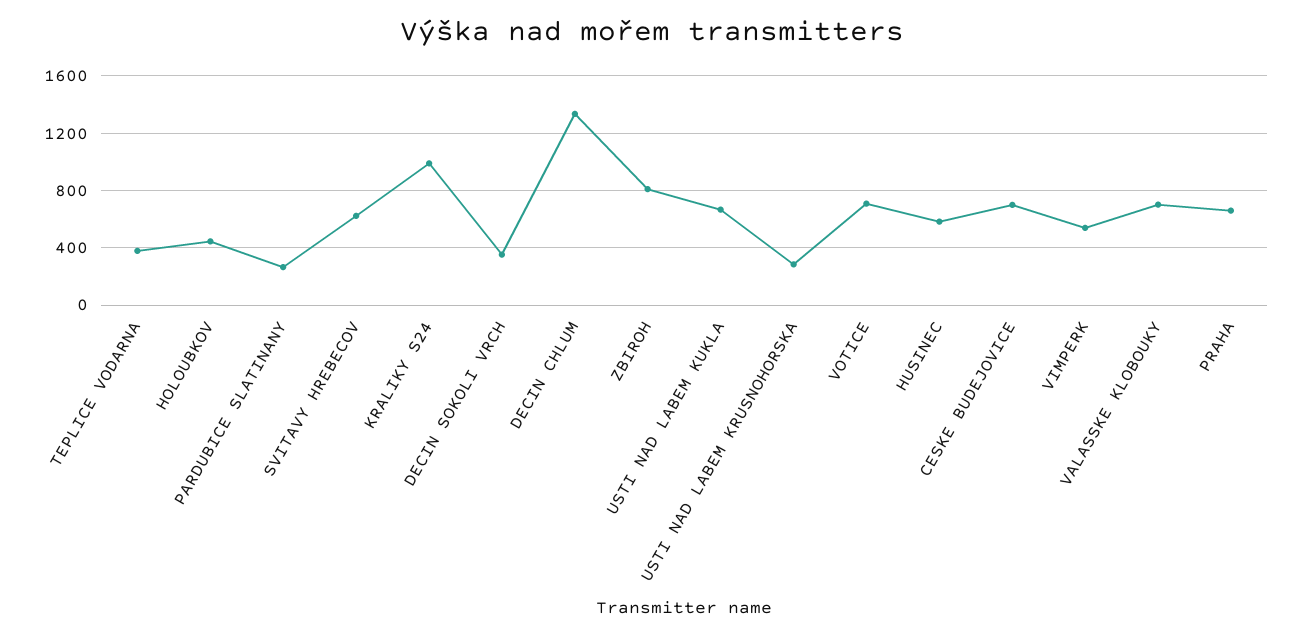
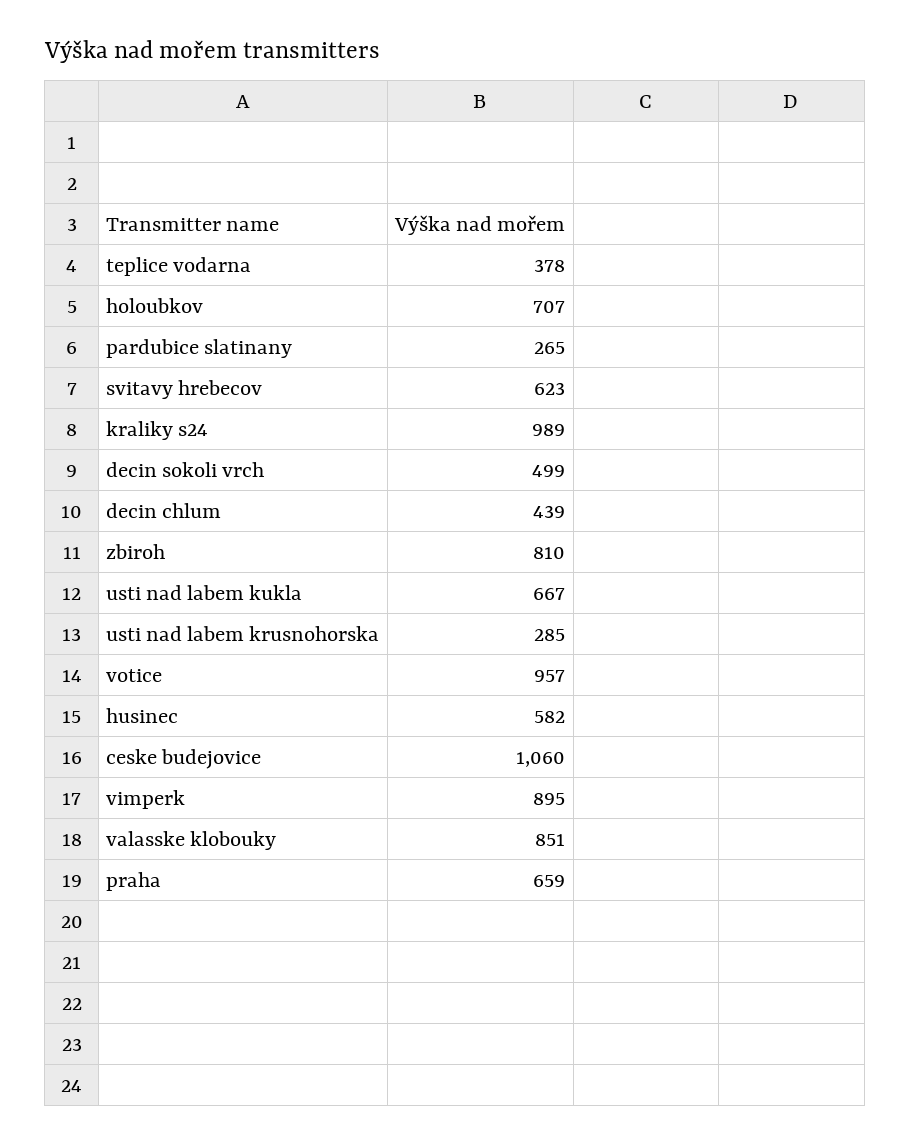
  {
    "TEPLICE VODARNA": 378,
-   "HOLOUBKOV": 450,
+   "HOLOUBKOV": 707,
    "PARDUBICE SLATINANY": 265,
    "SVITAVY HREBECOV": 623,
    "KRALIKY S24": 989,
-   "DECIN SOKOLI VRCH": 350,
+   "DECIN SOKOLI VRCH": 499,
-   "DECIN CHLUM": 1350,
+   "DECIN CHLUM": 439,
    "ZBIROH": 810,
    "USTI NAD LABEM KUKLA": 667,
    "USTI NAD LABEM KRUSNOHORSKA": 285,
-   "VOTICE": 700,
+   "VOTICE": 957,
    "HUSINEC": 582,
-   "CESKE BUDEJOVICE": 700,
+   "CESKE BUDEJOVICE": 1060,
-   "VIMPERK": 550,
+   "VIMPERK": 895,
-   "VALASSKE KLOBOUKY": 700,
+   "VALASSKE KLOBOUKY": 851,
    "PRAHA": 659
  }

